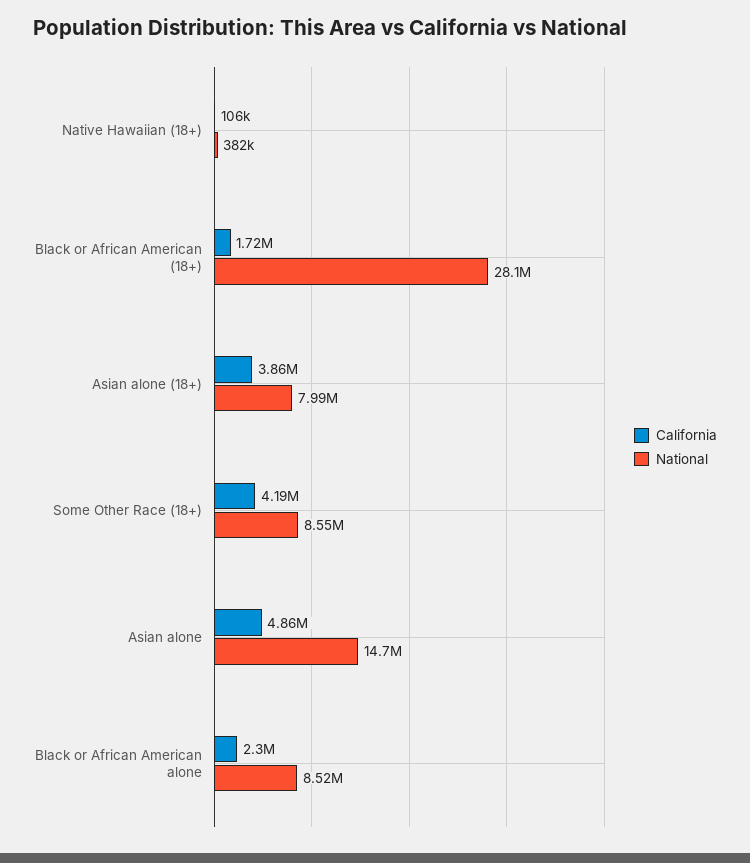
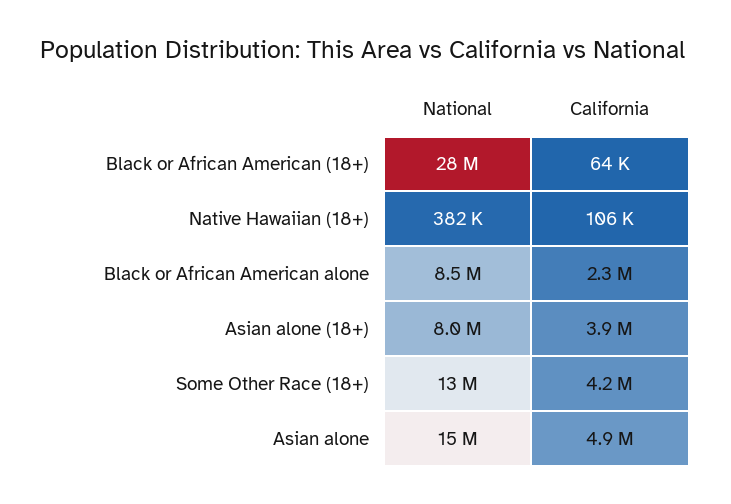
  {
    "California": {
      "Native Hawaiian (18+)": 106000,
-     "Black or African American (18+)": 1720000,
+     "Black or African American (18+)": 64000,
      "Asian alone (18+)": 3860000,
      "Some Other Race (18+)": 4190000,
      "Asian alone": 4860000,
      "Black or African American alone": 2300000
    },
    "National": {
      "Native Hawaiian (18+)": 382000,
      "Black or African American (18+)": 28100000,
      "Asian alone (18+)": 7990000,
-     "Some Other Race (18+)": 8550000,
+     "Some Other Race (18+)": 13000000,
      "Asian alone": 14700000,
      "Black or African American alone": 8520000
    }
  }

